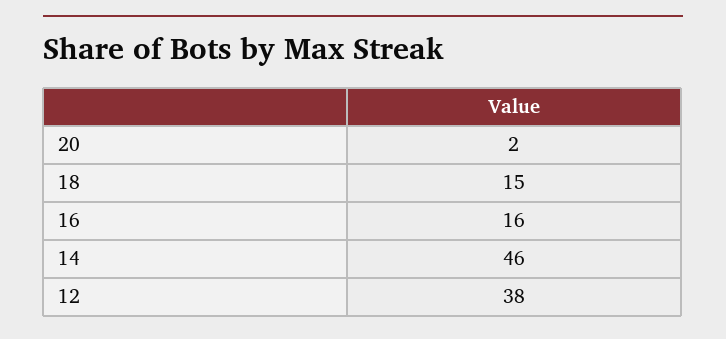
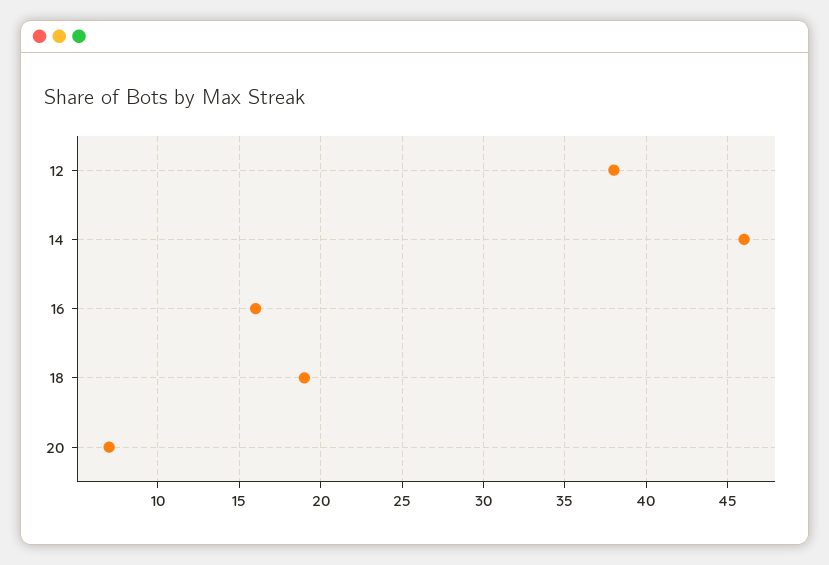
  {
-   "20": 2,
+   "20": 7,
-   "18": 15,
+   "18": 19,
    "16": 16,
    "14": 46,
    "12": 38
  }

